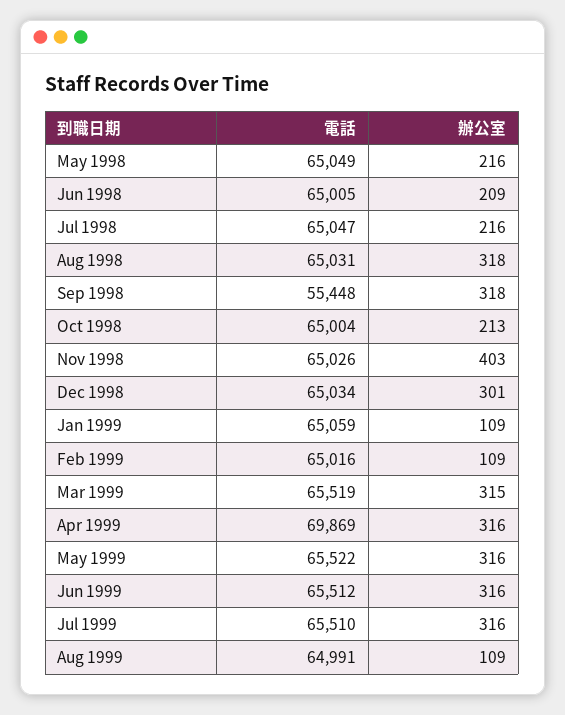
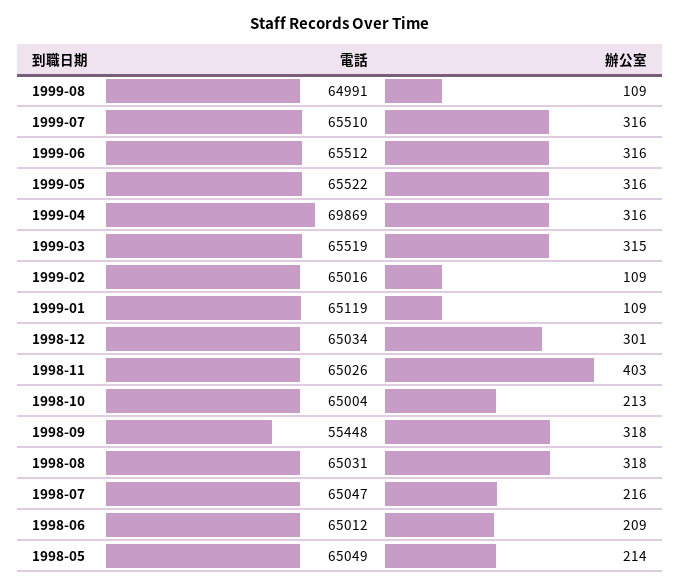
  {
    "電話": {
      "May 1998": 65049,
-     "Jun 1998": 65005,
+     "Jun 1998": 65012,
      "Jul 1998": 65047,
      "Aug 1998": 65031,
      "Sep 1998": 55448,
      "Oct 1998": 65004,
      "Nov 1998": 65026,
      "Dec 1998": 65034,
-     "Jan 1999": 65059,
+     "Jan 1999": 65119,
      "Feb 1999": 65016,
      "Mar 1999": 65519,
      "Apr 1999": 69869,
      "May 1999": 65522,
      "Jun 1999": 65512,
      "Jul 1999": 65510,
      "Aug 1999": 64991
    },
    "辦公室": {
-     "May 1998": 216,
+     "May 1998": 214,
      "Jun 1998": 209,
      "Jul 1998": 216,
      "Aug 1998": 318,
      "Sep 1998": 318,
      "Oct 1998": 213,
      "Nov 1998": 403,
      "Dec 1998": 301,
      "Jan 1999": 109,
      "Feb 1999": 109,
      "Mar 1999": 315,
      "Apr 1999": 316,
      "May 1999": 316,
      "Jun 1999": 316,
      "Jul 1999": 316,
      "Aug 1999": 109
    }
  }

